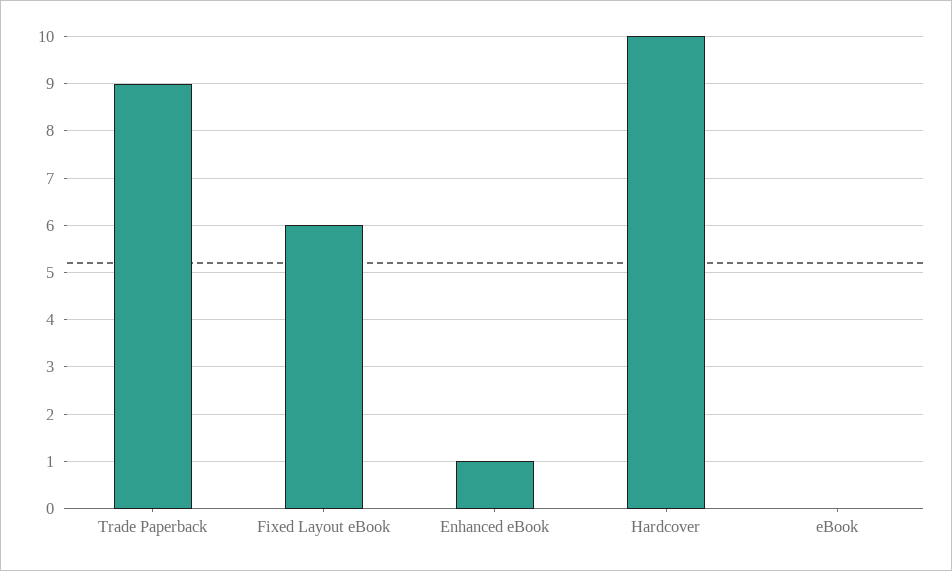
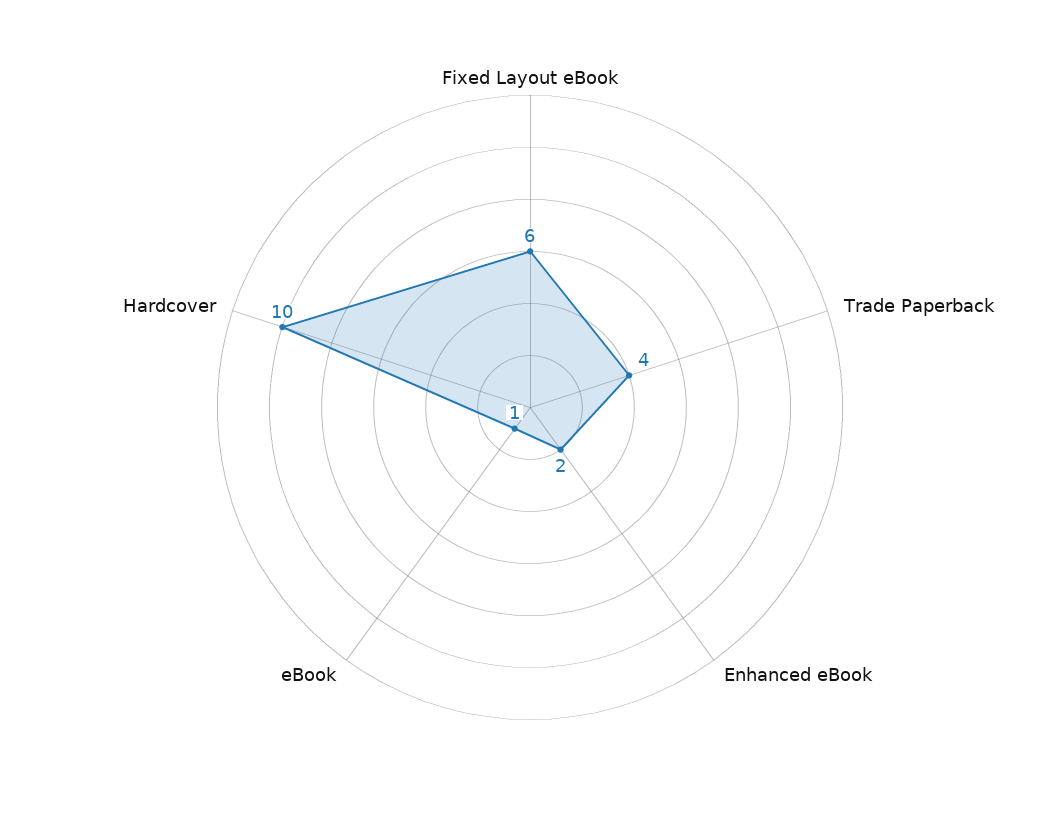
  {
-   "Trade Paperback": 9,
+   "Trade Paperback": 4,
    "Fixed Layout eBook": 6,
-   "Enhanced eBook": 1,
+   "Enhanced eBook": 2,
    "Hardcover": 10,
-   "eBook": 0
+   "eBook": 1
  }

